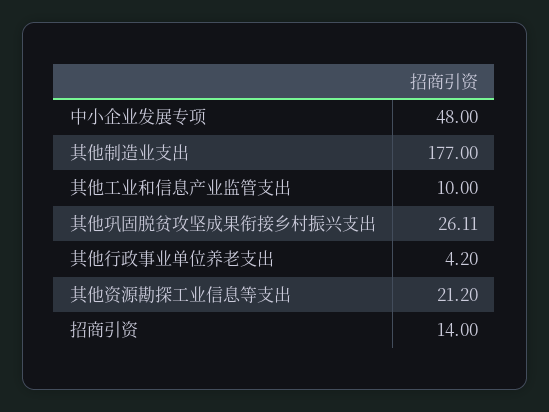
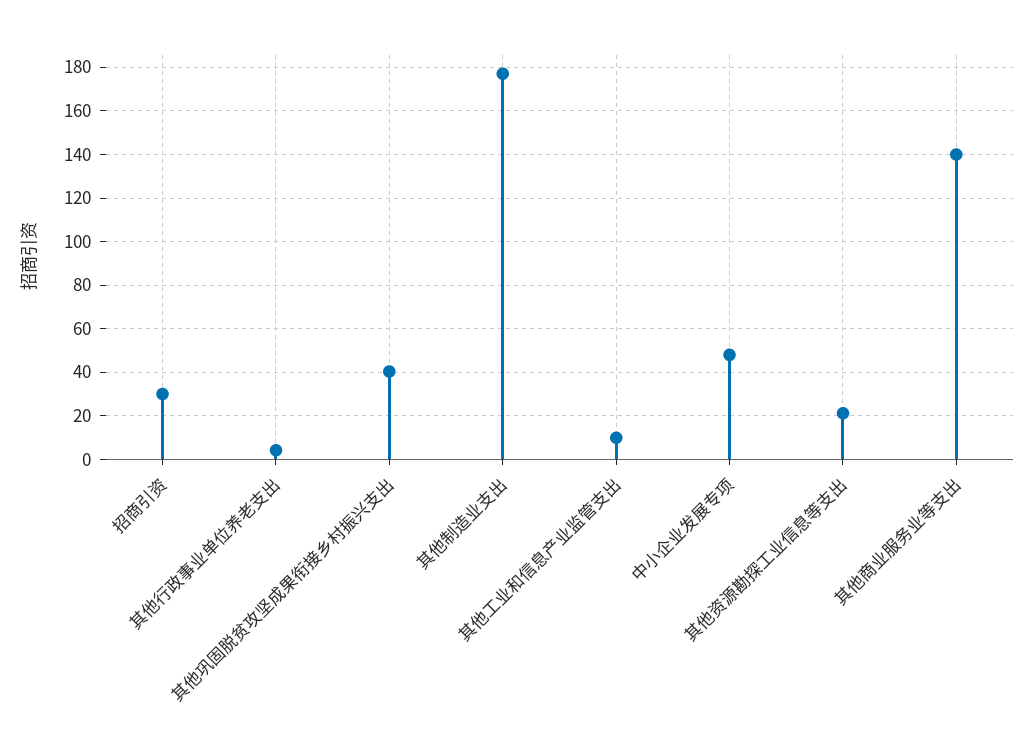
  {
    "中小企业发展专项": 48,
    "其他制造业支出": 177,
    "其他工业和信息产业监管支出": 10,
-   "其他巩固脱贫攻坚成果衔接乡村振兴支出": 26.11,
+   "其他巩固脱贫攻坚成果衔接乡村振兴支出": 40,
    "其他行政事业单位养老支出": 4.2,
    "其他资源勘探工业信息等支出": 21.2,
-   "招商引资": 14
+   "招商引资": 30,
+   "其他商业服务业等支出": 140
  }

